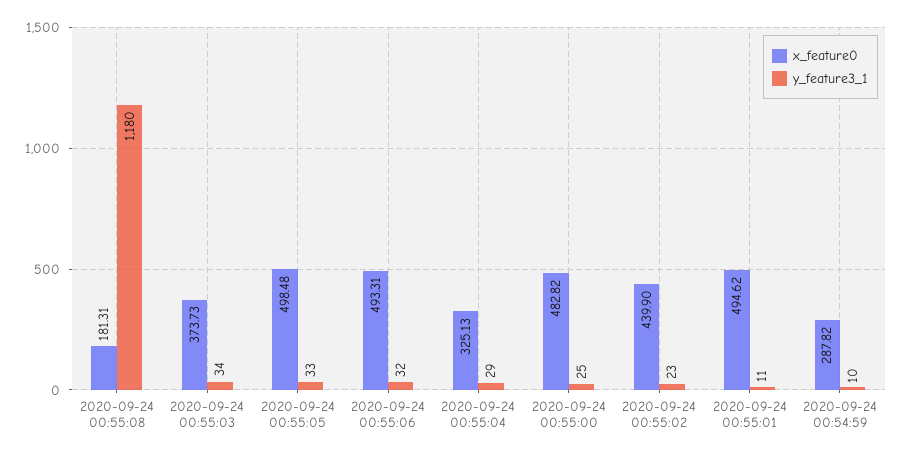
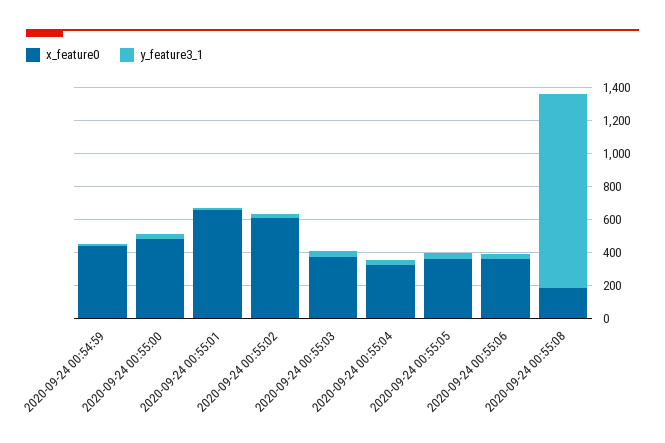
  {
    "x_feature0": {
      "2020-09-24 00:55:08": 181.31,
      "2020-09-24 00:55:03": 373.73,
-     "2020-09-24 00:55:05": 498.48,
+     "2020-09-24 00:55:05": 350,
-     "2020-09-24 00:55:06": 493.31,
+     "2020-09-24 00:55:06": 350,
      "2020-09-24 00:55:04": 325.13,
      "2020-09-24 00:55:00": 482.82,
-     "2020-09-24 00:55:02": 439.9,
+     "2020-09-24 00:55:02": 600,
-     "2020-09-24 00:55:01": 494.62,
+     "2020-09-24 00:55:01": 650,
-     "2020-09-24 00:54:59": 287.82
+     "2020-09-24 00:54:59": 450
    },
    "y_feature3_1": {
      "2020-09-24 00:55:08": 1180,
      "2020-09-24 00:55:03": 34,
      "2020-09-24 00:55:05": 33,
      "2020-09-24 00:55:06": 32,
      "2020-09-24 00:55:04": 29,
      "2020-09-24 00:55:00": 25,
      "2020-09-24 00:55:02": 23,
      "2020-09-24 00:55:01": 11,
      "2020-09-24 00:54:59": 10
    }
  }

